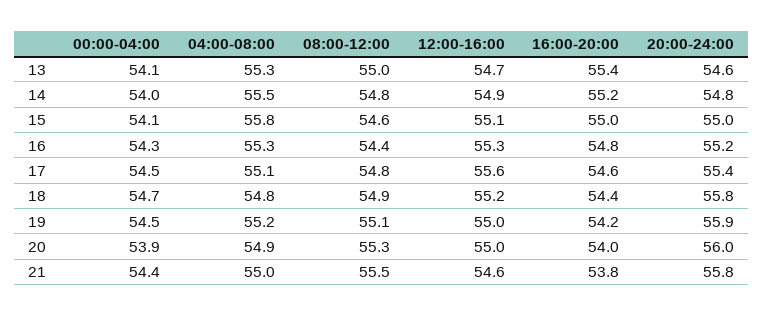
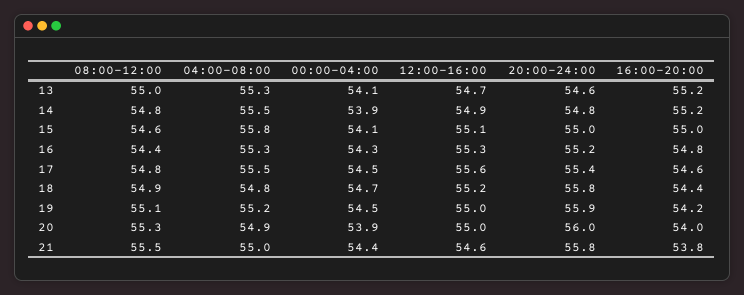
  {
    "00:00-04:00": {
      "13": 54.1,
-     "14": 54,
+     "14": 53.9,
      "15": 54.1,
      "16": 54.3,
      "17": 54.5,
      "18": 54.7,
      "19": 54.5,
      "20": 53.9,
      "21": 54.4
    },
    "04:00-08:00": {
      "13": 55.3,
      "14": 55.5,
      "15": 55.8,
      "16": 55.3,
-     "17": 55.1,
+     "17": 55.5,
      "18": 54.8,
      "19": 55.2,
      "20": 54.9,
      "21": 55
    },
    "08:00-12:00": {
      "13": 55,
      "14": 54.8,
      "15": 54.6,
      "16": 54.4,
      "17": 54.8,
      "18": 54.9,
      "19": 55.1,
      "20": 55.3,
      "21": 55.5
    },
    "12:00-16:00": {
      "13": 54.7,
      "14": 54.9,
      "15": 55.1,
      "16": 55.3,
      "17": 55.6,
      "18": 55.2,
      "19": 55,
      "20": 55,
      "21": 54.6
    },
    "16:00-20:00": {
-     "13": 55.4,
+     "13": 55.2,
      "14": 55.2,
      "15": 55,
      "16": 54.8,
      "17": 54.6,
      "18": 54.4,
      "19": 54.2,
      "20": 54,
      "21": 53.8
    },
    "20:00-24:00": {
      "13": 54.6,
      "14": 54.8,
      "15": 55,
      "16": 55.2,
      "17": 55.4,
      "18": 55.8,
      "19": 55.9,
      "20": 56,
      "21": 55.8
    }
  }

